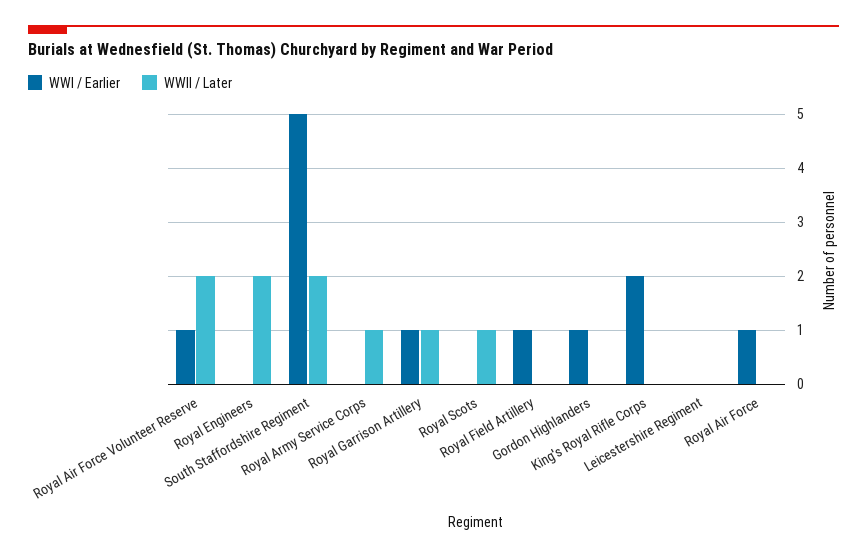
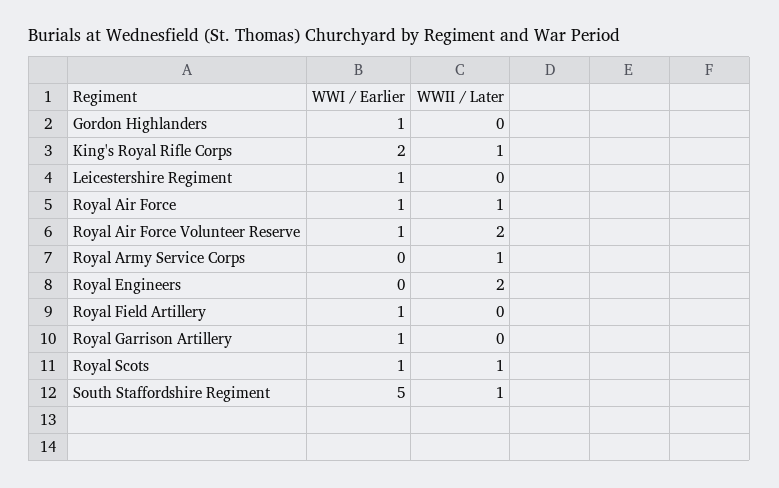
  {
    "WWI / Earlier": {
      "Royal Air Force Volunteer Reserve": 1,
      "Royal Engineers": 0,
      "South Staffordshire Regiment": 5,
      "Royal Army Service Corps": 0,
      "Royal Garrison Artillery": 1,
-     "Royal Scots": 0,
+     "Royal Scots": 1,
      "Royal Field Artillery": 1,
      "Gordon Highlanders": 1,
      "King's Royal Rifle Corps": 2,
-     "Leicestershire Regiment": 0,
+     "Leicestershire Regiment": 1,
      "Royal Air Force": 1
    },
    "WWII / Later": {
      "Royal Air Force Volunteer Reserve": 2,
      "Royal Engineers": 2,
-     "South Staffordshire Regiment": 2,
+     "South Staffordshire Regiment": 1,
      "Royal Army Service Corps": 1,
-     "Royal Garrison Artillery": 1,
+     "Royal Garrison Artillery": 0,
      "Royal Scots": 1,
      "Royal Field Artillery": 0,
      "Gordon Highlanders": 0,
-     "King's Royal Rifle Corps": 0,
+     "King's Royal Rifle Corps": 1,
      "Leicestershire Regiment": 0,
-     "Royal Air Force": 0
+     "Royal Air Force": 1
    }
  }

